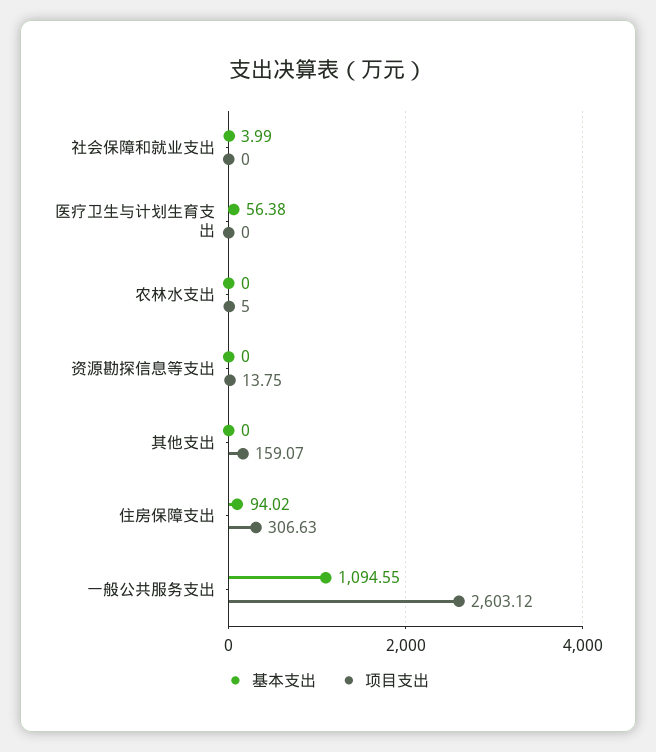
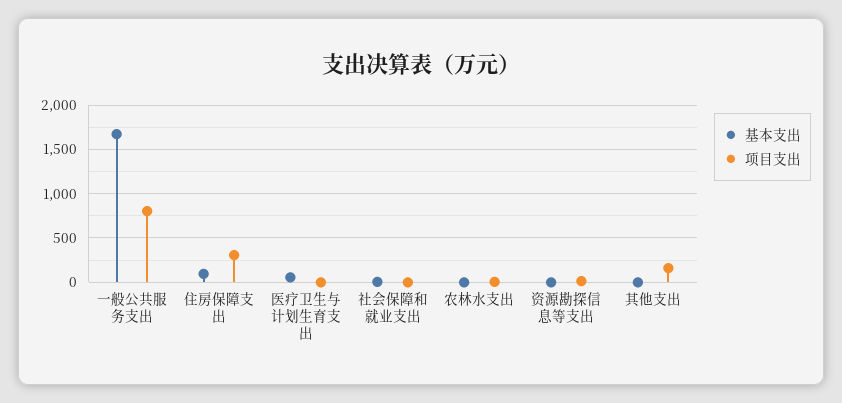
  {
    "基本支出": {
      "社会保障和就业支出": 3.99,
      "医疗卫生与计划生育支出": 56.38,
      "农林水支出": 0,
      "资源勘探信息等支出": 0,
      "其他支出": 0,
      "住房保障支出": 94.02,
-     "一般公共服务支出": 1094.55
+     "一般公共服务支出": 1700
    },
    "项目支出": {
      "社会保障和就业支出": 0,
      "医疗卫生与计划生育支出": 0,
      "农林水支出": 5,
      "资源勘探信息等支出": 13.75,
      "其他支出": 159.07,
      "住房保障支出": 306.63,
-     "一般公共服务支出": 2603.12
+     "一般公共服务支出": 800
    }
  }

